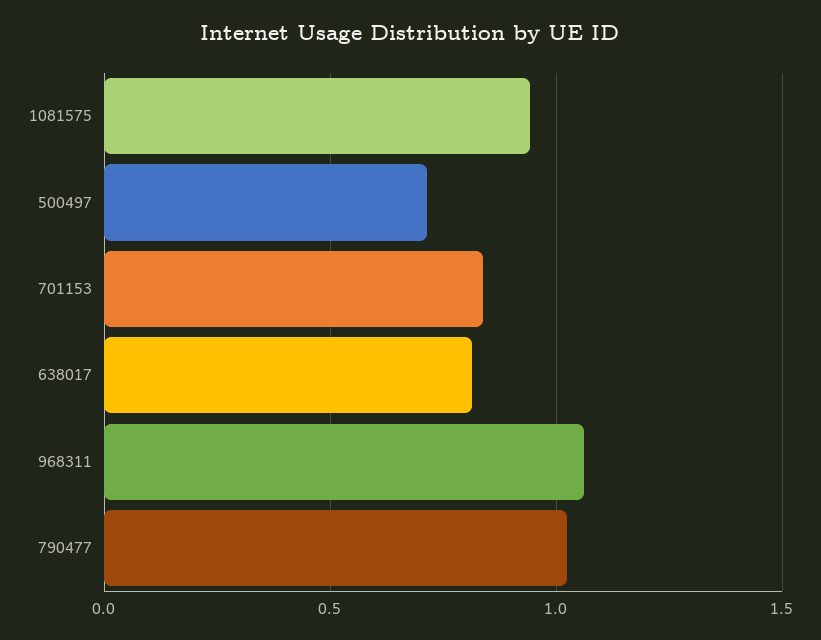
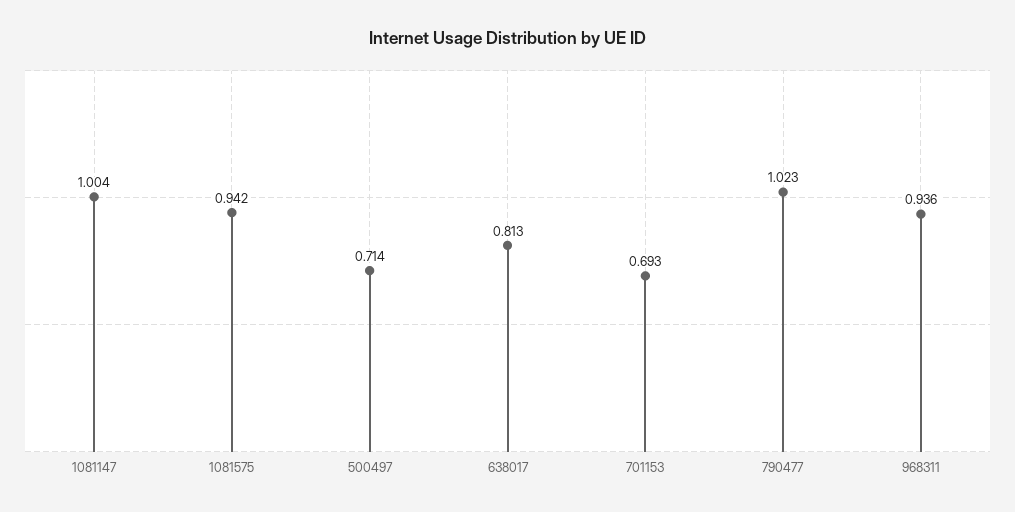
  {
    "1081575": 0.942,
    "500497": 0.714,
-   "701153": 0.85,
+   "701153": 0.693,
    "638017": 0.813,
-   "968311": 1.05,
+   "968311": 0.936,
-   "790477": 1.023
+   "790477": 1.023,
+   "1081147": 1.004
  }

